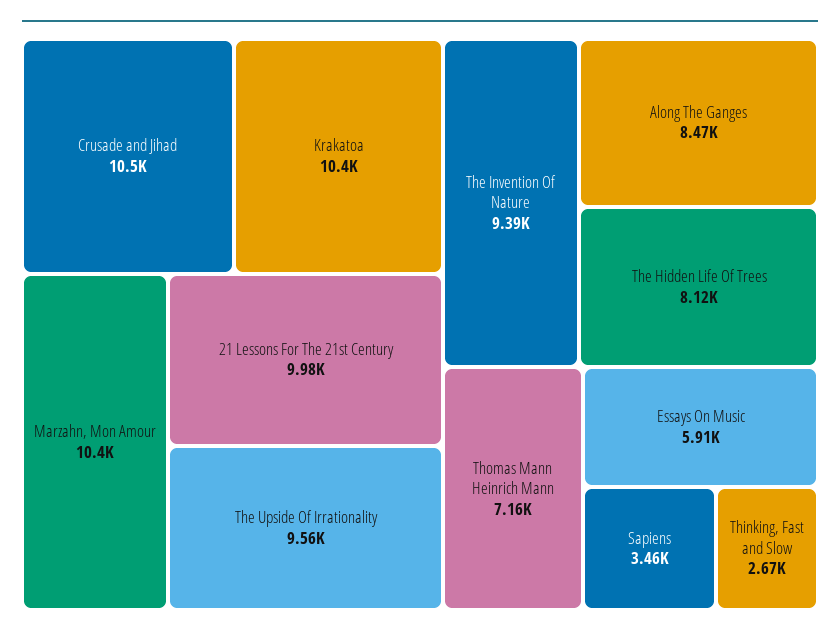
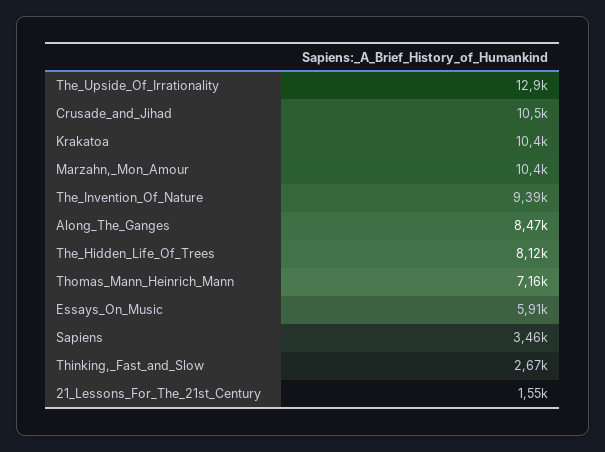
  {
    "Crusade and Jihad": 10500,
    "Krakatoa": 10400,
    "Marzahn, Mon Amour": 10400,
-   "21 Lessons For The 21st Century": 9980,
+   "21 Lessons For The 21st Century": 1550,
-   "The Upside Of Irrationality": 9560,
+   "The Upside Of Irrationality": 12900,
    "The Invention Of Nature": 9390,
    "Along The Ganges": 8470,
    "The Hidden Life Of Trees": 8120,
    "Thomas Mann Heinrich Mann": 7160,
    "Essays On Music": 5910,
    "Sapiens": 3460,
    "Thinking, Fast and Slow": 2670
  }

